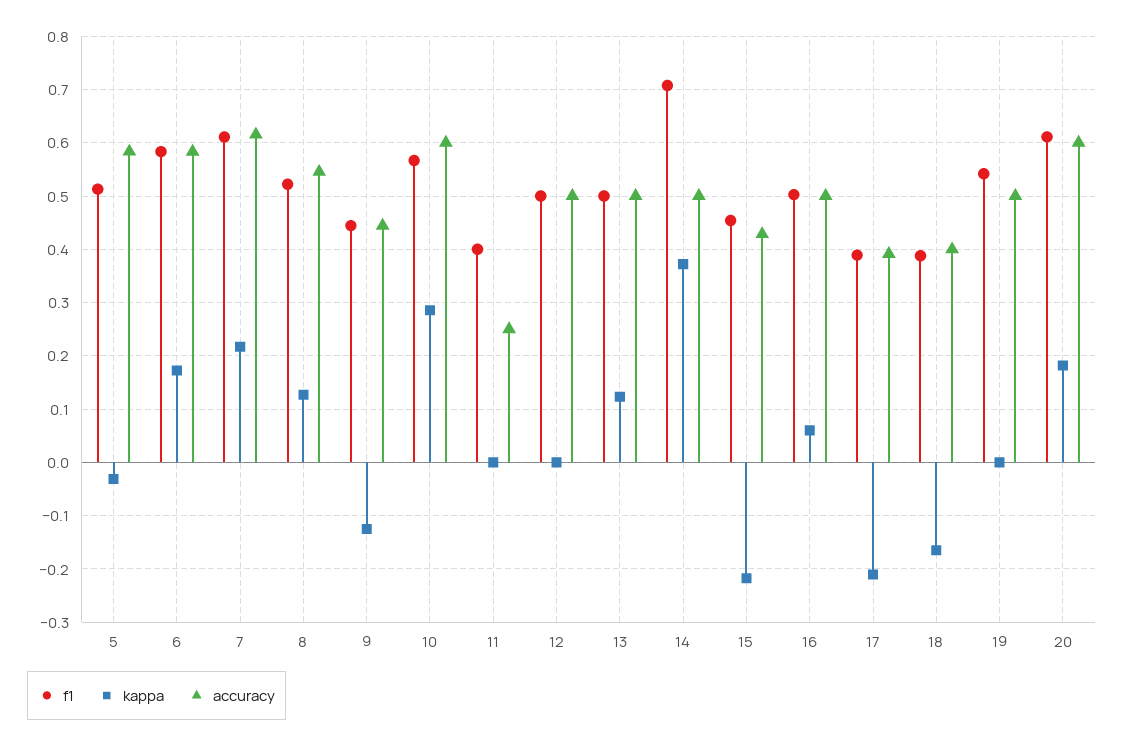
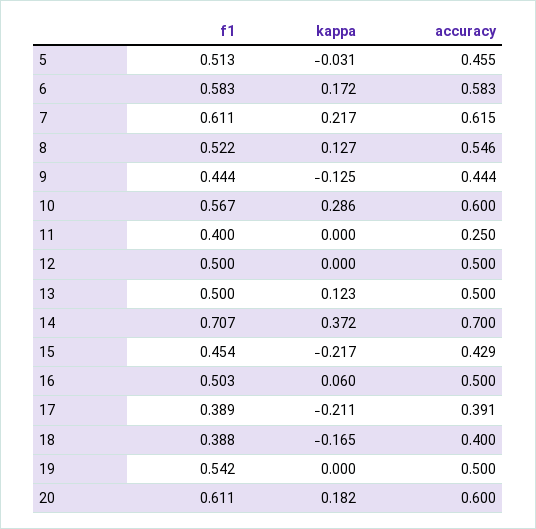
  {
    "f1": {
      "5": 0.513,
      "6": 0.583,
      "7": 0.611,
      "8": 0.522,
      "9": 0.444,
      "10": 0.567,
      "11": 0.4,
      "12": 0.5,
      "13": 0.5,
      "14": 0.707,
      "15": 0.454,
      "16": 0.503,
      "17": 0.389,
      "18": 0.388,
      "19": 0.542,
      "20": 0.611
    },
    "kappa": {
      "5": -0.031,
      "6": 0.172,
      "7": 0.217,
      "8": 0.127,
      "9": -0.125,
      "10": 0.286,
      "11": 0,
      "12": 0,
      "13": 0.123,
      "14": 0.372,
      "15": -0.217,
      "16": 0.06,
      "17": -0.211,
      "18": -0.165,
      "19": 0,
      "20": 0.182
    },
    "accuracy": {
-     "5": 0.58,
+     "5": 0.455,
      "6": 0.583,
      "7": 0.615,
      "8": 0.546,
      "9": 0.444,
      "10": 0.6,
      "11": 0.25,
      "12": 0.5,
      "13": 0.5,
-     "14": 0.5,
+     "14": 0.7,
      "15": 0.429,
      "16": 0.5,
      "17": 0.391,
      "18": 0.4,
      "19": 0.5,
      "20": 0.6
    }
  }

